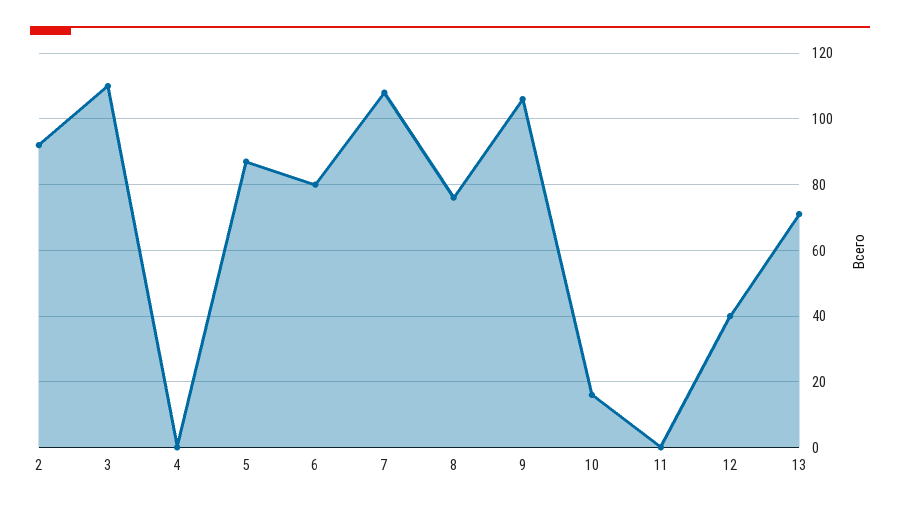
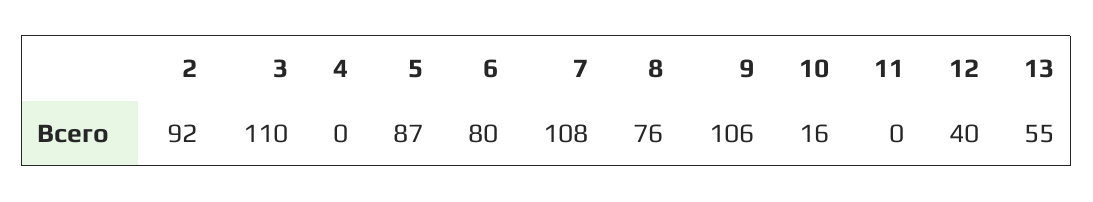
  {
    "2": 92,
    "3": 110,
    "4": 0,
    "5": 87,
    "6": 80,
    "7": 108,
    "8": 76,
    "9": 106,
    "10": 16,
    "11": 0,
    "12": 40,
-   "13": 70
+   "13": 55
  }

